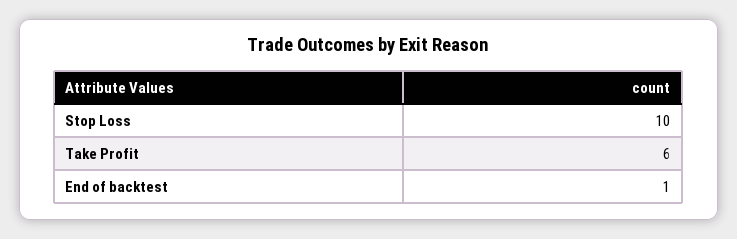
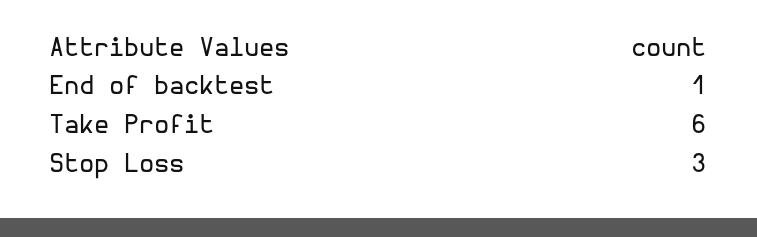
  {
-   "Stop Loss": 10,
+   "Stop Loss": 3,
    "Take Profit": 6,
    "End of backtest": 1
  }

